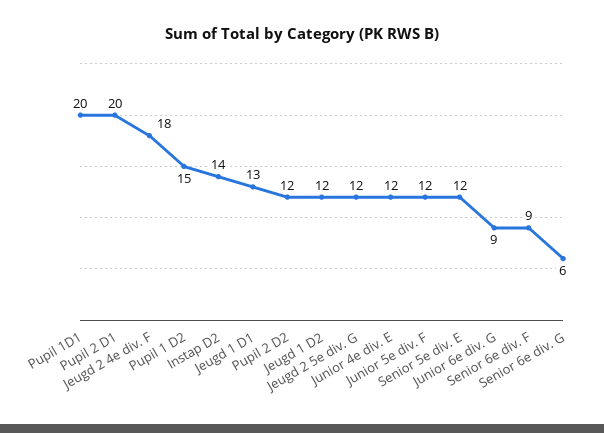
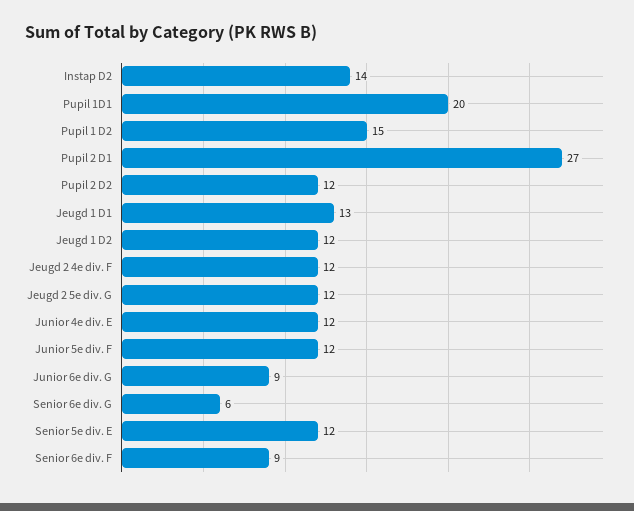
  {
    "Pupil 1D1": 20,
-   "Pupil 2 D1": 20,
+   "Pupil 2 D1": 27,
-   "Jeugd 2 4e div. F": 18,
+   "Jeugd 2 4e div. F": 12,
    "Pupil 1 D2": 15,
    "Instap D2": 14,
    "Jeugd 1 D1": 13,
    "Pupil 2 D2": 12,
    "Jeugd 1 D2": 12,
    "Jeugd 2 5e div. G": 12,
    "Junior 4e div. E": 12,
    "Junior 5e div. F": 12,
    "Senior 5e div. E": 12,
    "Junior 6e div. G": 9,
    "Senior 6e div. F": 9,
    "Senior 6e div. G": 6
  }

